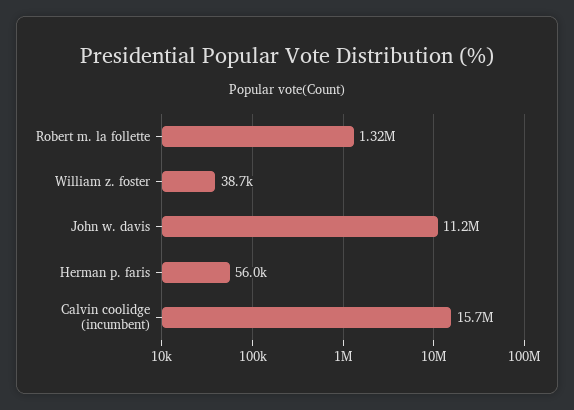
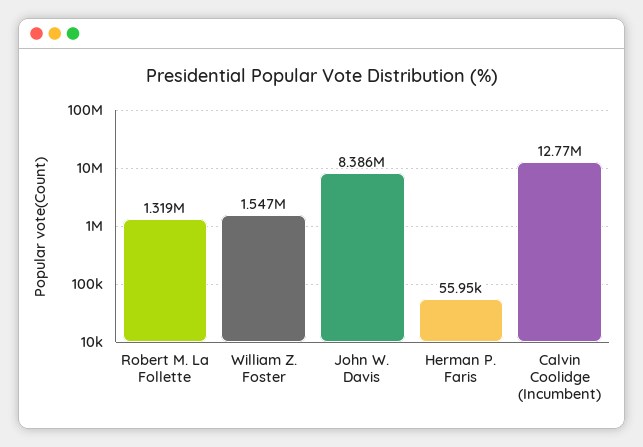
  {
    "Robert m. la follette": 1319000,
-   "William z. foster": 38700,
+   "William z. foster": 1547000,
-   "John w. davis": 11200000,
+   "John w. davis": 8386000,
    "Herman p. faris": 55950,
-   "Calvin coolidge (incumbent)": 15700000
+   "Calvin coolidge (incumbent)": 12770000
  }

